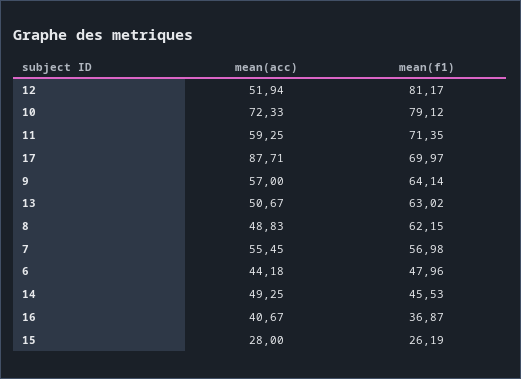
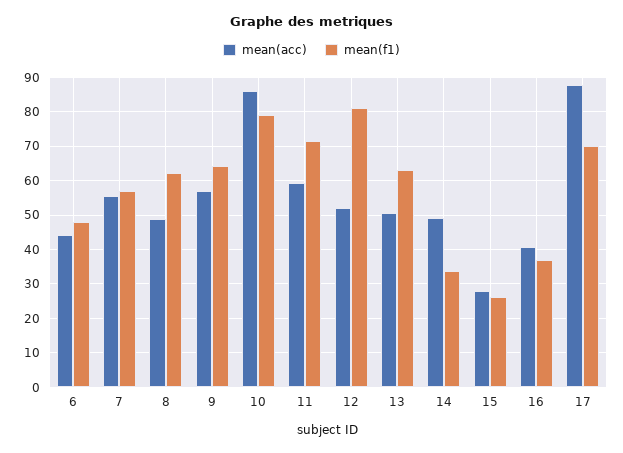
  {
    "mean(acc)": {
      "12": 51.94,
-     "10": 72.33,
+     "10": 86,
      "11": 59.25,
      "17": 87.71,
      "9": 57,
      "13": 50.67,
      "8": 48.83,
      "7": 55.45,
      "6": 44.18,
      "14": 49.25,
      "16": 40.67,
      "15": 28
    },
    "mean(f1)": {
      "12": 81.17,
      "10": 79.12,
      "11": 71.35,
      "17": 69.97,
      "9": 64.14,
      "13": 63.02,
      "8": 62.15,
      "7": 56.98,
      "6": 47.96,
-     "14": 45.53,
+     "14": 34,
      "16": 36.87,
      "15": 26.19
    }
  }

